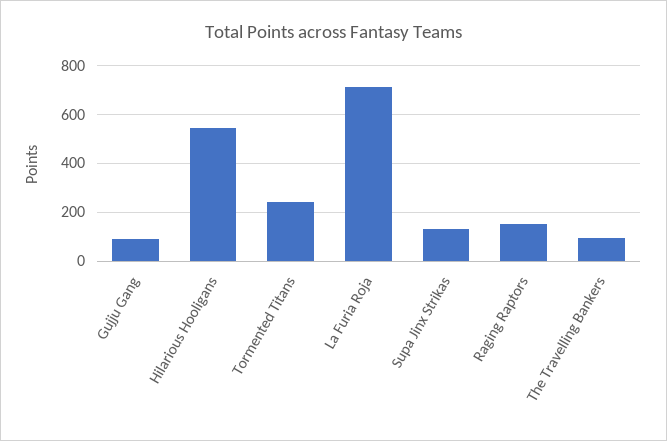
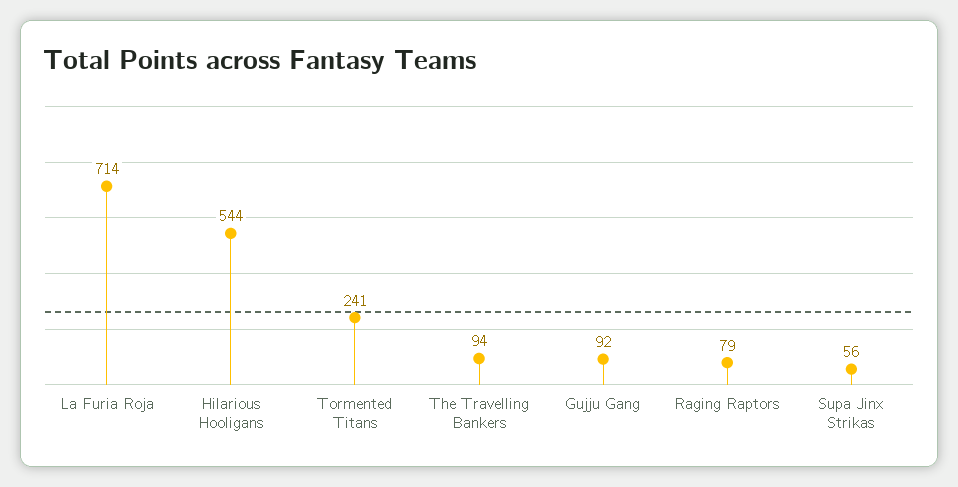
  {
    "Gujju Gang": 92,
    "Hilarious Hooligans": 544,
    "Tormented Titans": 241,
    "La Furia Roja": 714,
-   "Supa Jinx Strikas": 125,
+   "Supa Jinx Strikas": 56,
-   "Raging Raptors": 150,
+   "Raging Raptors": 79,
    "The Travelling Bankers": 94
  }

